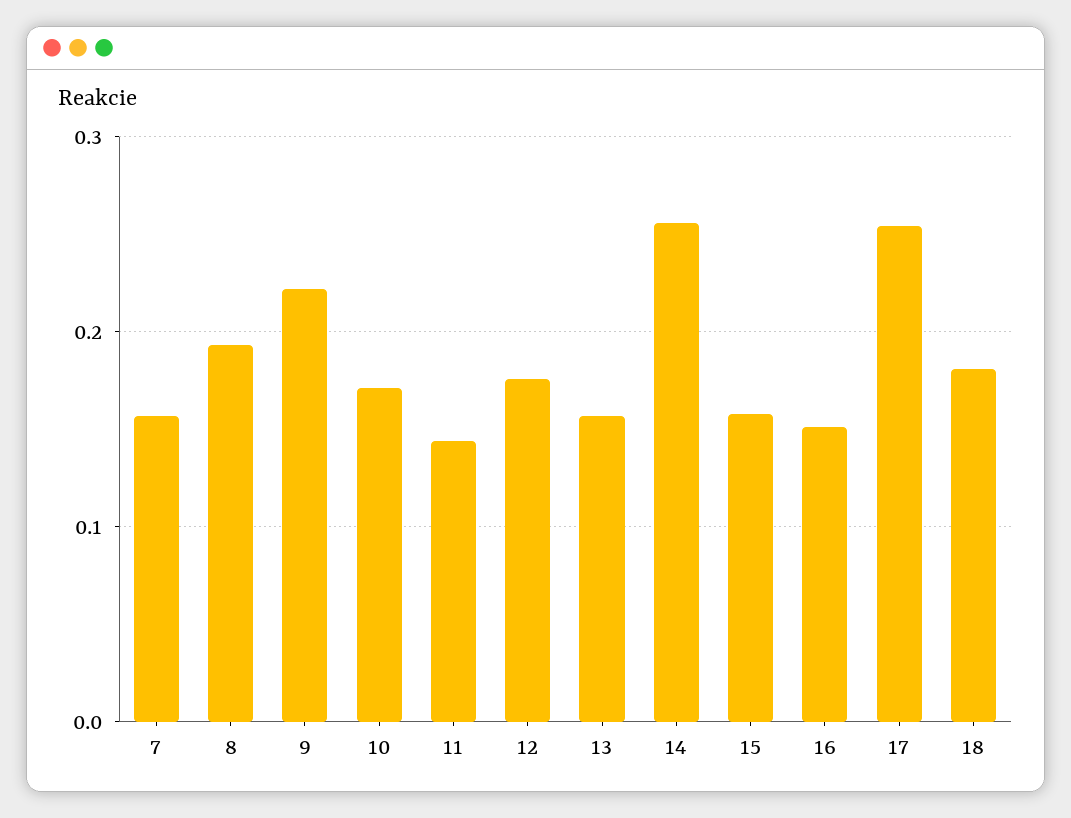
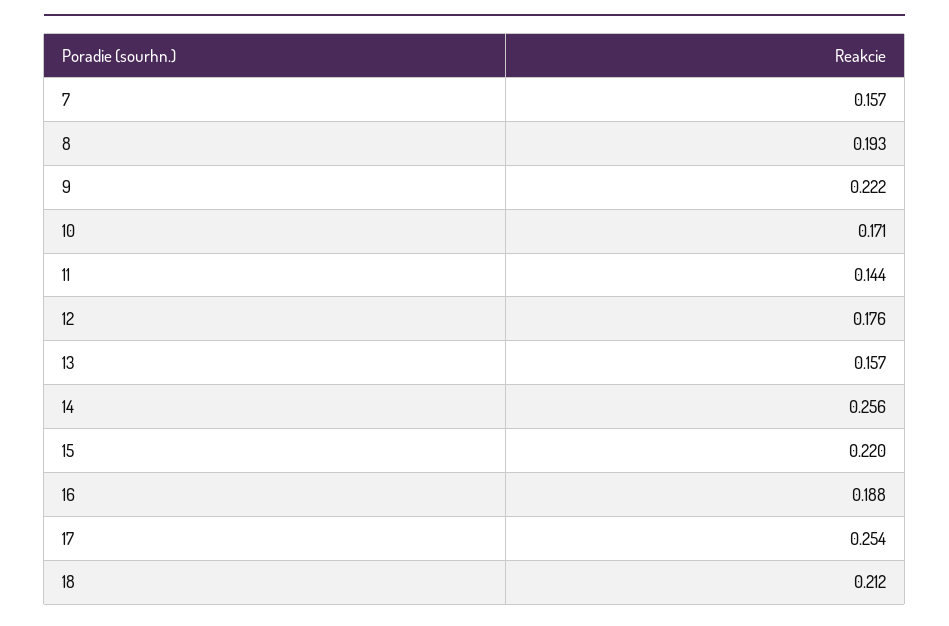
  {
    "7": 0.157,
    "8": 0.193,
    "9": 0.222,
    "10": 0.171,
    "11": 0.144,
    "12": 0.176,
    "13": 0.157,
    "14": 0.256,
-   "15": 0.16,
+   "15": 0.22,
-   "16": 0.15,
+   "16": 0.188,
    "17": 0.254,
-   "18": 0.18
+   "18": 0.212
  }

